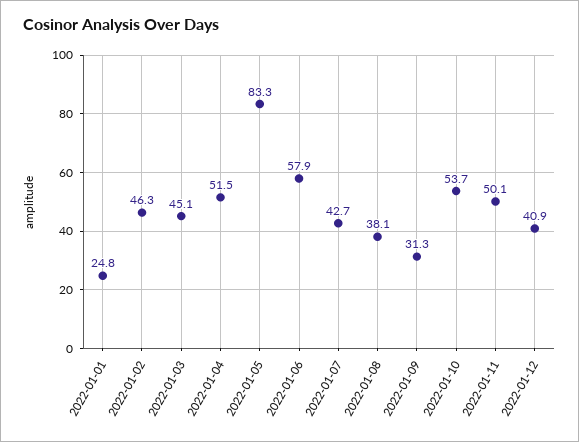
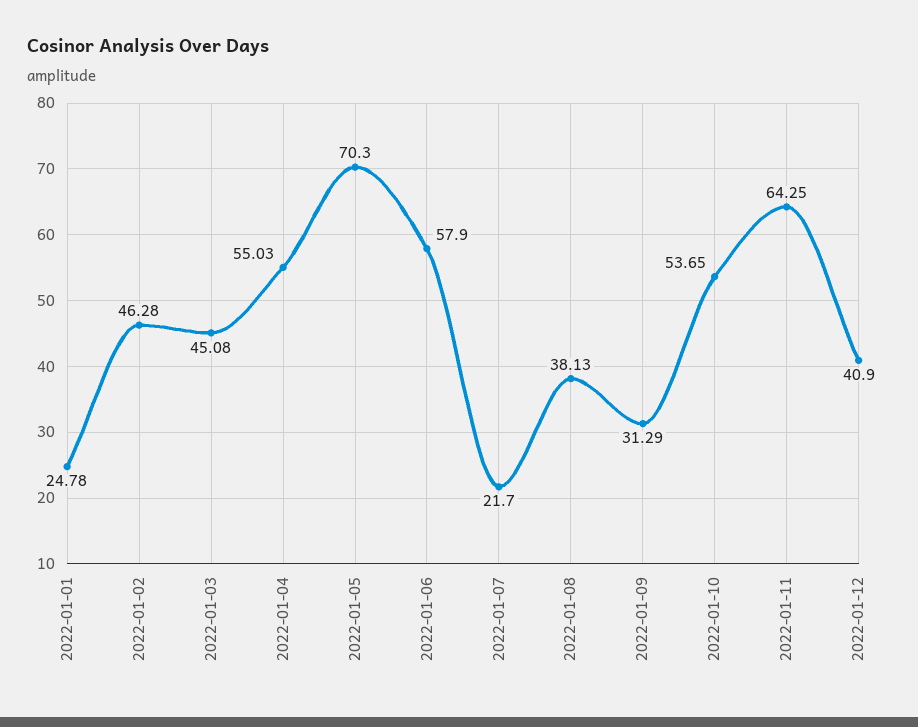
  {
    "2022-01-01": 24.78,
    "2022-01-02": 46.28,
    "2022-01-03": 45.08,
-   "2022-01-04": 51.5,
+   "2022-01-04": 55.03,
-   "2022-01-05": 83.3,
+   "2022-01-05": 70.3,
    "2022-01-06": 57.9,
-   "2022-01-07": 42.7,
+   "2022-01-07": 21.7,
    "2022-01-08": 38.13,
    "2022-01-09": 31.29,
    "2022-01-10": 53.65,
-   "2022-01-11": 50.1,
+   "2022-01-11": 64.25,
    "2022-01-12": 40.9
  }

